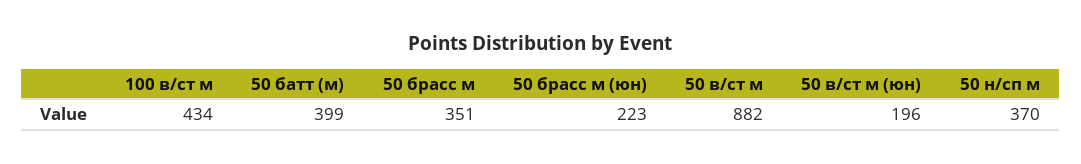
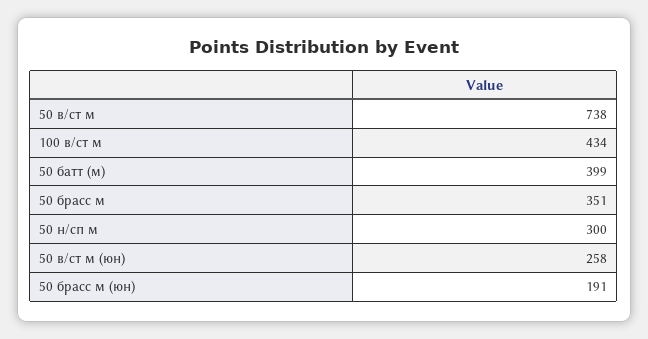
  {
    "100 в/ст м": 434,
    "50 батт (м)": 399,
    "50 брасс м": 351,
-   "50 брасс м (юн)": 223,
+   "50 брасс м (юн)": 191,
-   "50 в/ст м": 882,
+   "50 в/ст м": 738,
-   "50 в/ст м (юн)": 196,
+   "50 в/ст м (юн)": 258,
-   "50 н/сп м": 370
+   "50 н/сп м": 300
  }

